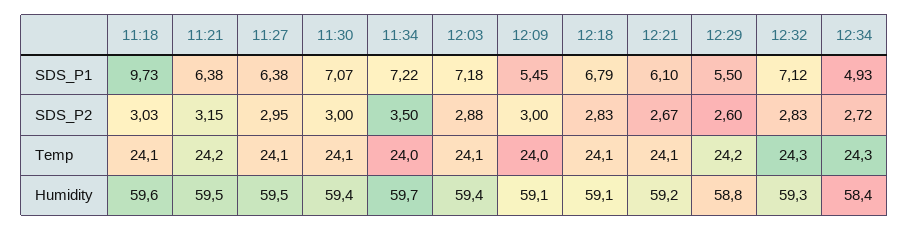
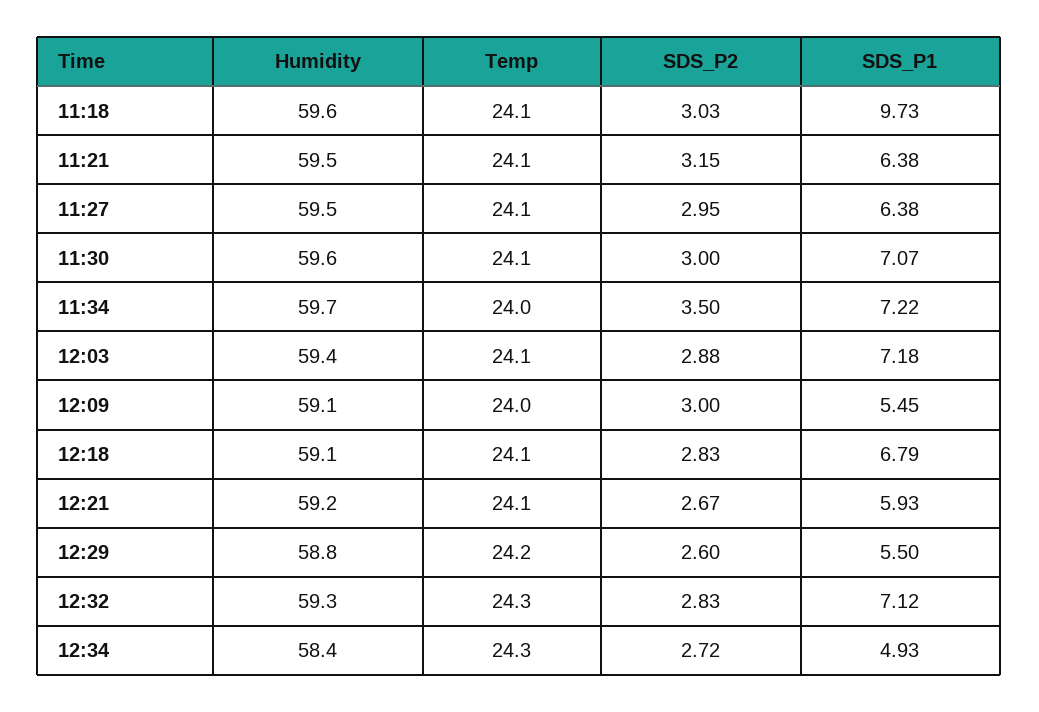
  {
    "11:18": {
      "SDS_P1": 9.73,
      "SDS_P2": 3.03,
      "Temp": 24.1,
      "Humidity": 59.6
    },
    "11:21": {
      "SDS_P1": 6.38,
      "SDS_P2": 3.15,
-     "Temp": 24.2,
+     "Temp": 24.1,
      "Humidity": 59.5
    },
    "11:27": {
      "SDS_P1": 6.38,
      "SDS_P2": 2.95,
      "Temp": 24.1,
      "Humidity": 59.5
    },
    "11:30": {
      "SDS_P1": 7.07,
      "SDS_P2": 3,
      "Temp": 24.1,
-     "Humidity": 59.4
+     "Humidity": 59.6
    },
    "11:34": {
      "SDS_P1": 7.22,
      "SDS_P2": 3.5,
      "Temp": 24,
      "Humidity": 59.7
    },
    "12:03": {
      "SDS_P1": 7.18,
      "SDS_P2": 2.88,
      "Temp": 24.1,
      "Humidity": 59.4
    },
    "12:09": {
      "SDS_P1": 5.45,
      "SDS_P2": 3,
      "Temp": 24,
      "Humidity": 59.1
    },
    "12:18": {
      "SDS_P1": 6.79,
      "SDS_P2": 2.83,
      "Temp": 24.1,
      "Humidity": 59.1
    },
    "12:21": {
-     "SDS_P1": 6.1,
+     "SDS_P1": 5.93,
      "SDS_P2": 2.67,
      "Temp": 24.1,
      "Humidity": 59.2
    },
    "12:29": {
      "SDS_P1": 5.5,
      "SDS_P2": 2.6,
      "Temp": 24.2,
      "Humidity": 58.8
    },
    "12:32": {
      "SDS_P1": 7.12,
      "SDS_P2": 2.83,
      "Temp": 24.3,
      "Humidity": 59.3
    },
    "12:34": {
      "SDS_P1": 4.93,
      "SDS_P2": 2.72,
      "Temp": 24.3,
      "Humidity": 58.4
    }
  }

